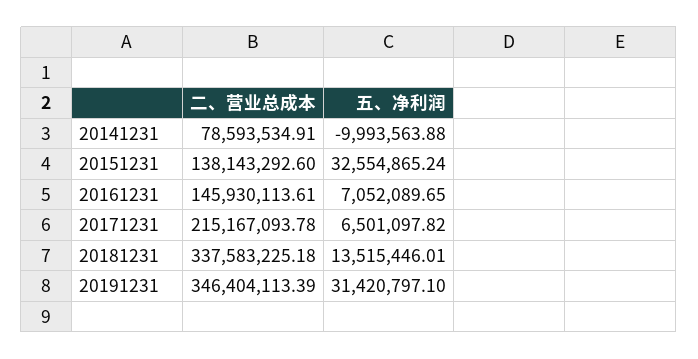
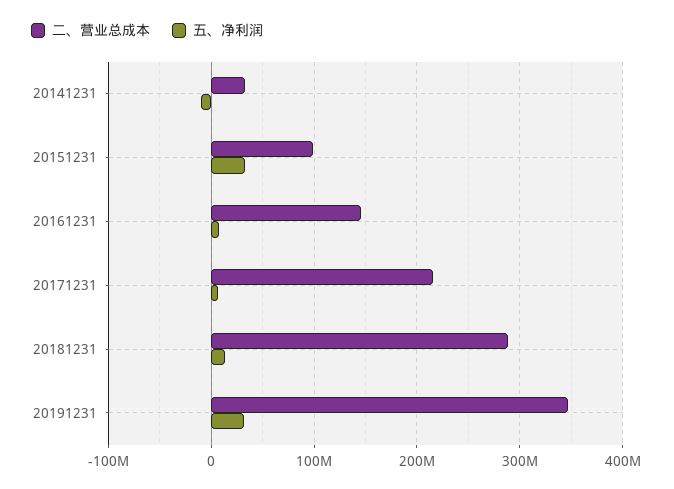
  {
    "二、营业总成本": {
-     "20141231": 78593534.91,
+     "20141231": 30000000,
-     "20151231": 138143292.6,
+     "20151231": 100000000,
      "20161231": 145930113.61,
      "20171231": 215167093.78,
-     "20181231": 337583225.18,
+     "20181231": 290000000,
      "20191231": 346404113.39
    },
    "五、净利润": {
      "20141231": -9993563.88,
      "20151231": 32554865.24,
      "20161231": 7052089.65,
      "20171231": 6501097.82,
      "20181231": 13515446.01,
      "20191231": 31420797.1
    }
  }

